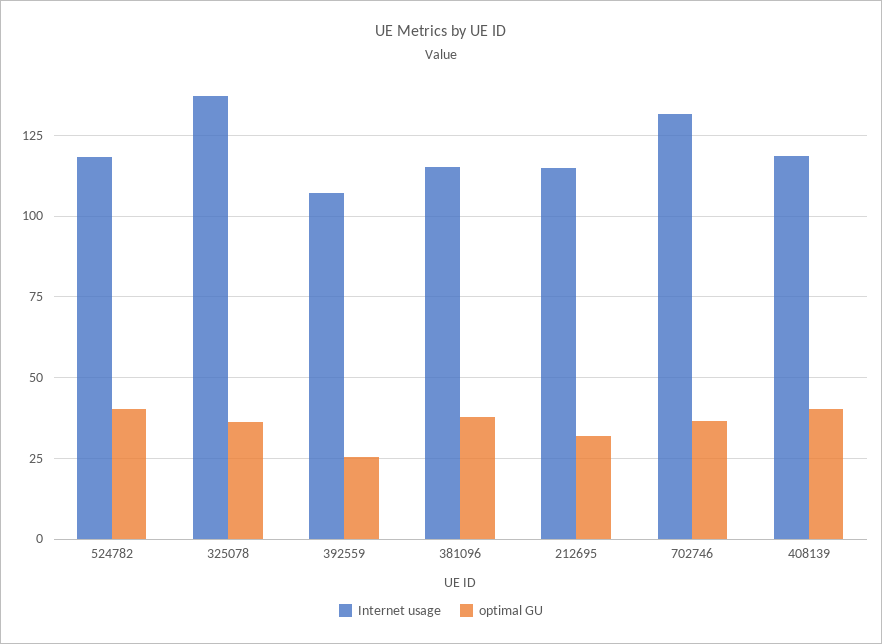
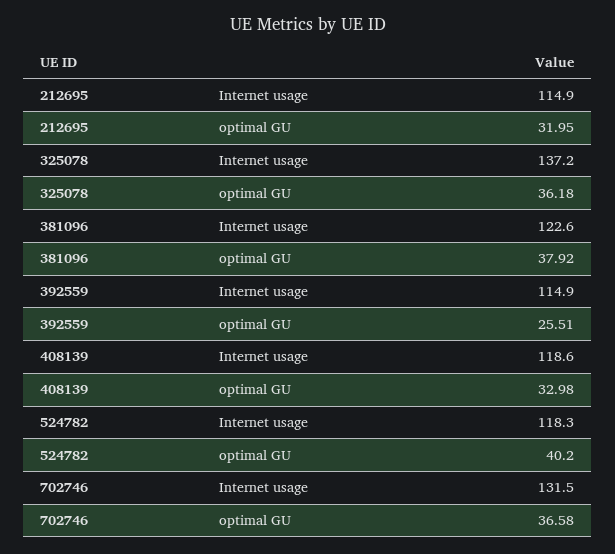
  {
    "Internet usage": {
      "524782": 118.3,
      "325078": 137.2,
-     "392559": 107.5,
+     "392559": 114.9,
-     "381096": 115,
+     "381096": 122.6,
      "212695": 114.9,
      "702746": 131.5,
      "408139": 118.6
    },
    "optimal GU": {
      "524782": 40.2,
      "325078": 36.18,
      "392559": 25.51,
      "381096": 37.92,
      "212695": 31.95,
      "702746": 36.58,
-     "408139": 40
+     "408139": 32.98
    }
  }

